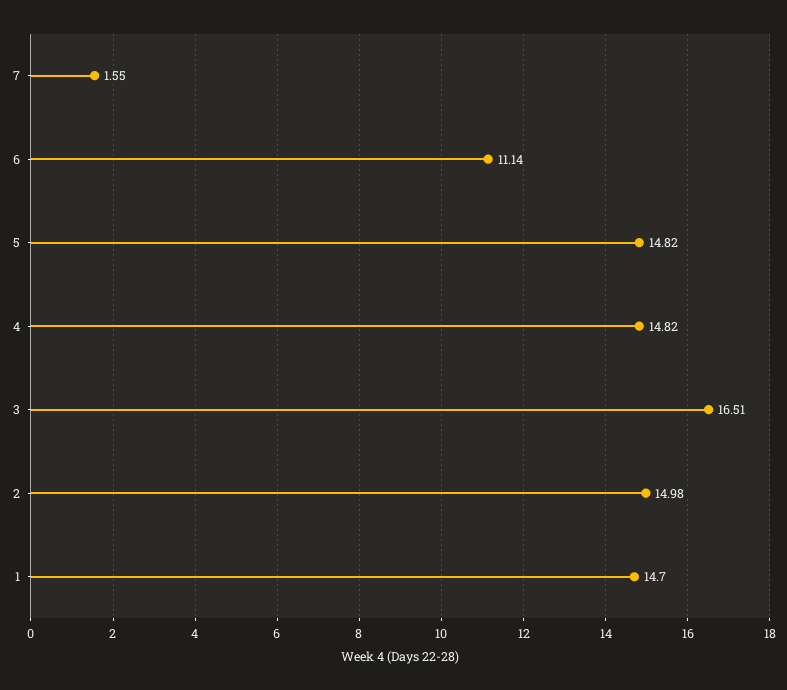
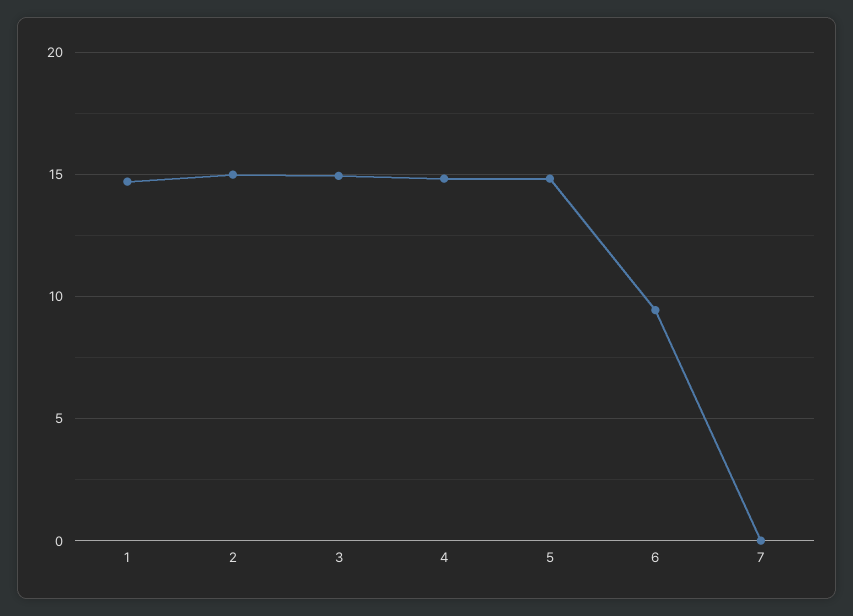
  {
-   "7": 1.55,
+   "7": 0,
-   "6": 11.14,
+   "6": 9.5,
    "5": 14.82,
    "4": 14.82,
-   "3": 16.51,
+   "3": 15,
    "2": 14.98,
    "1": 14.7
  }

